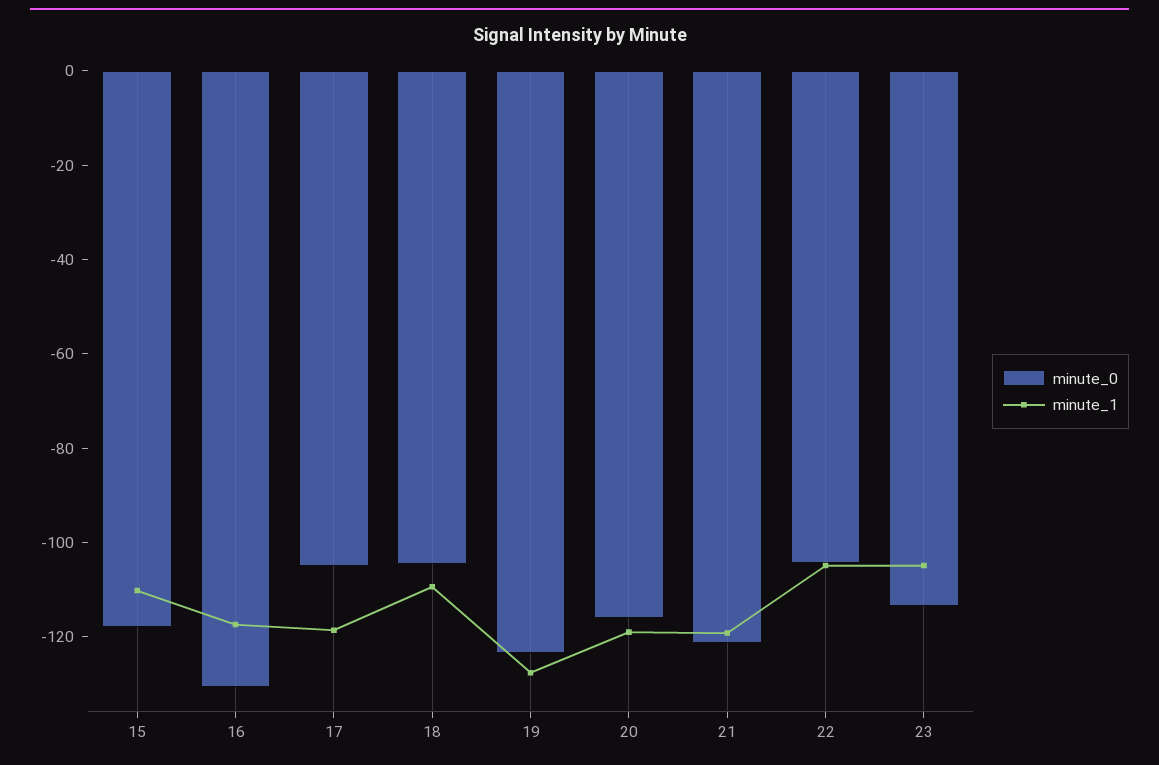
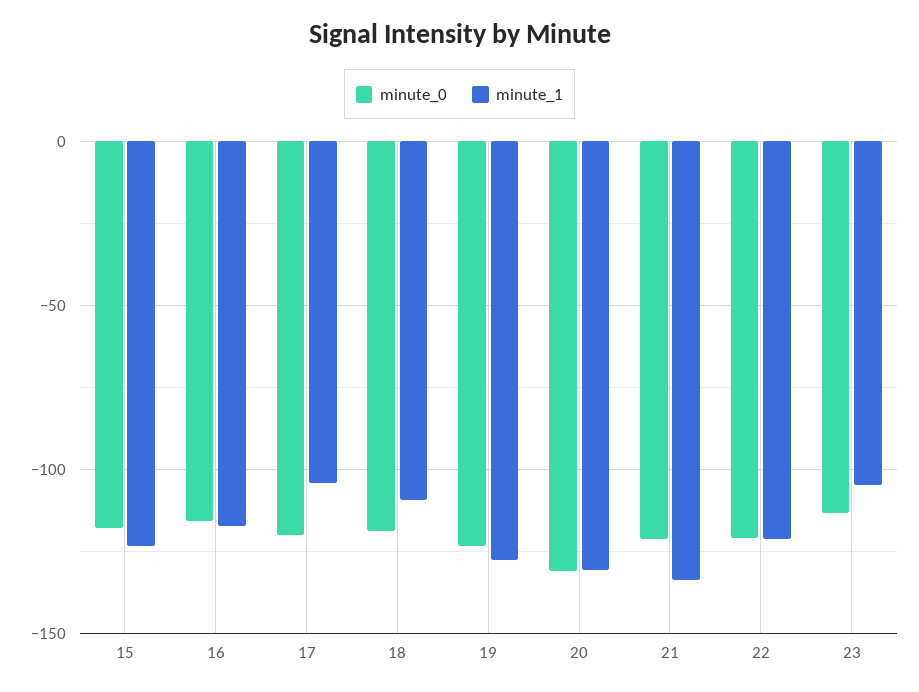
  {
    "minute_0": {
      "15": -120,
-     "16": -130,
+     "16": -115,
-     "17": -105,
+     "17": -120,
-     "18": -105,
+     "18": -120,
      "19": -125,
-     "20": -115,
+     "20": -130,
      "21": -120,
-     "22": -105,
+     "22": -120,
      "23": -115
    },
    "minute_1": {
-     "15": -110,
+     "15": -125,
      "16": -115,
-     "17": -120,
+     "17": -105,
      "18": -110,
      "19": -130,
-     "20": -120,
+     "20": -130,
-     "21": -120,
+     "21": -135,
-     "22": -105,
+     "22": -120,
      "23": -105
    }
  }

